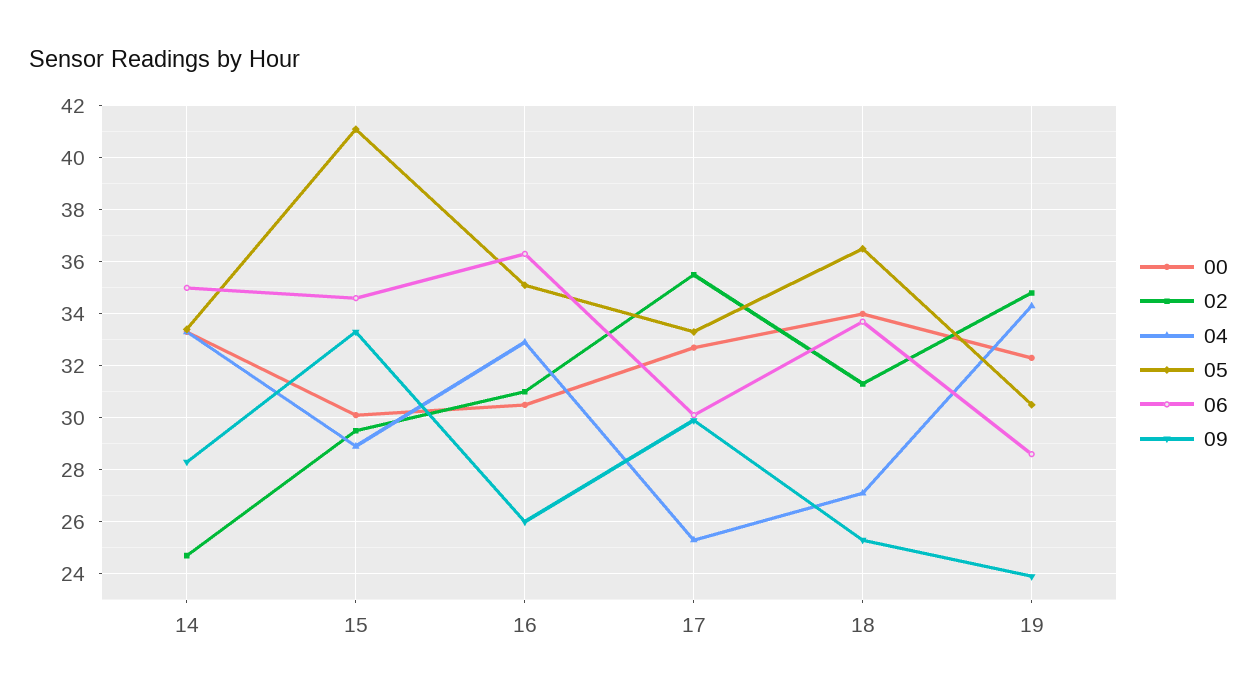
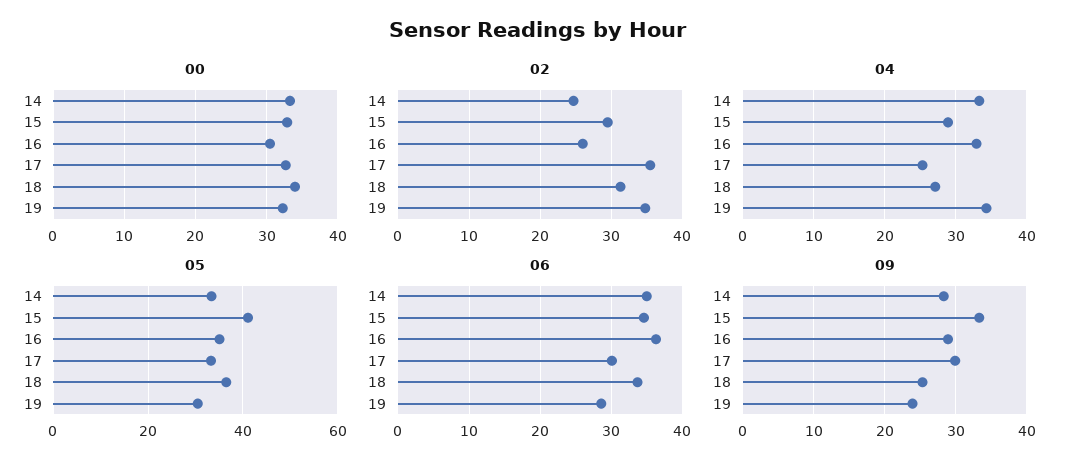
  {
    "00": {
      "14": 33.5,
-     "15": 30,
+     "15": 33,
      "16": 30.5,
      "17": 32.5,
      "18": 34,
      "19": 32.5
    },
    "02": {
      "14": 24.5,
      "15": 29.5,
-     "16": 31,
+     "16": 26,
      "17": 35.5,
      "18": 31.5,
      "19": 35
    },
    "04": {
      "14": 33.5,
      "15": 29,
      "16": 33,
      "17": 25.5,
      "18": 27,
      "19": 34.5
    },
    "05": {
      "14": 33.5,
      "15": 41,
      "16": 35,
      "17": 33.5,
      "18": 36.5,
      "19": 30.5
    },
    "06": {
      "14": 35,
      "15": 34.5,
      "16": 36.5,
      "17": 30,
      "18": 33.5,
      "19": 28.5
    },
    "09": {
      "14": 28.5,
      "15": 33.5,
-     "16": 26,
+     "16": 29,
      "17": 30,
      "18": 25.5,
      "19": 24
    }
  }

